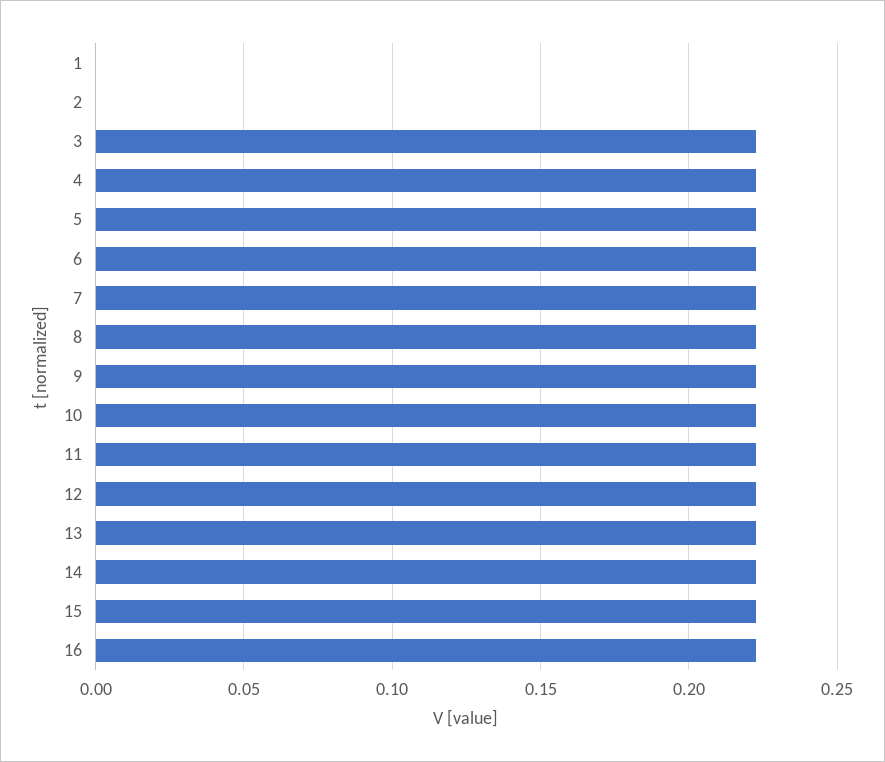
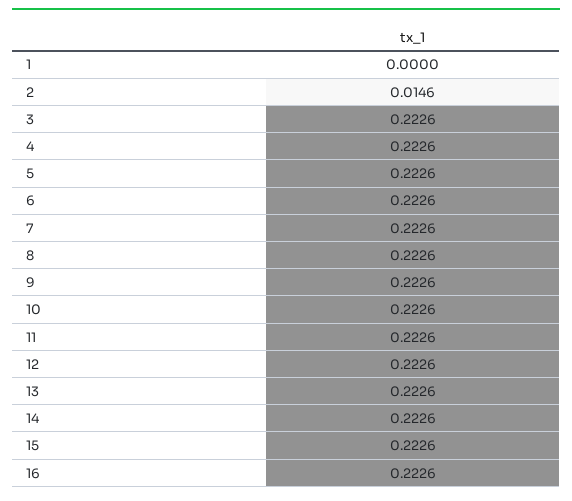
  {
    "1": 0,
-   "2": 0,
+   "2": 0.0146,
    "3": 0.2226,
    "4": 0.2226,
    "5": 0.2226,
    "6": 0.2226,
    "7": 0.2226,
    "8": 0.2226,
    "9": 0.2226,
    "10": 0.2226,
    "11": 0.2226,
    "12": 0.2226,
    "13": 0.2226,
    "14": 0.2226,
    "15": 0.2226,
    "16": 0.2226
  }

